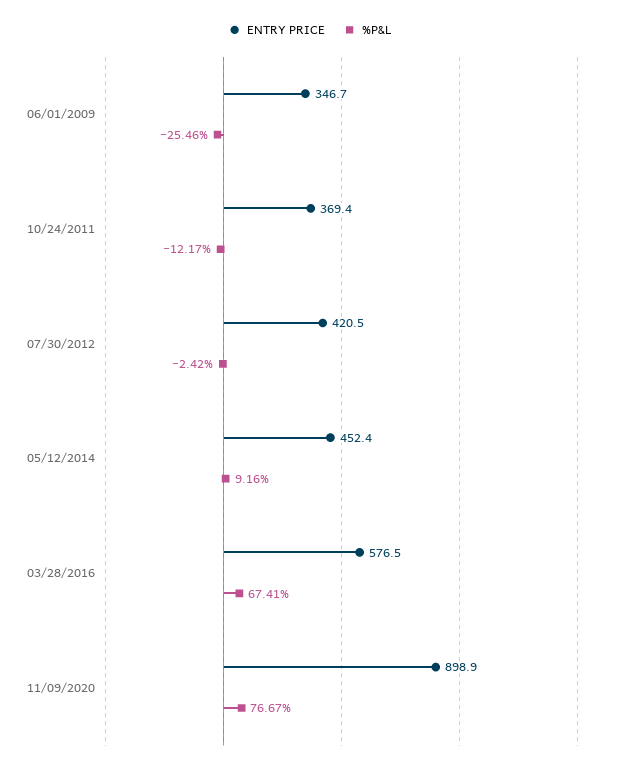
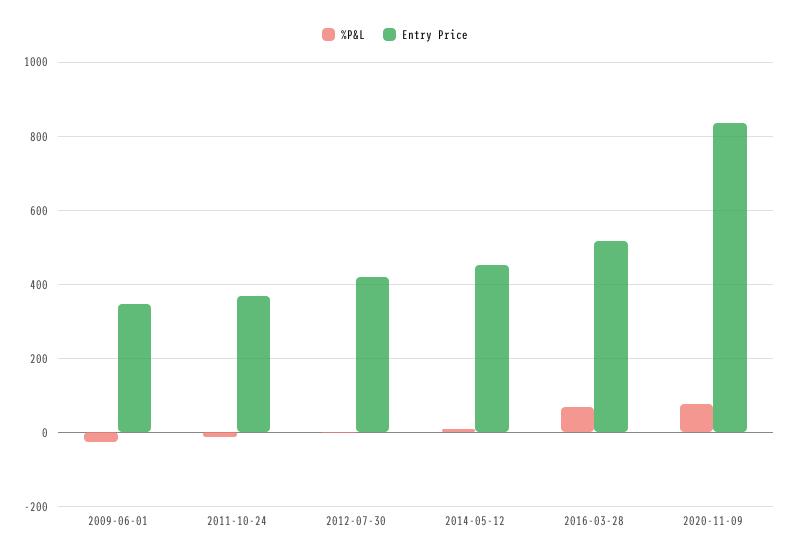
  {
    "ENTRY PRICE": {
      "06/01/2009": 346.7,
      "10/24/2011": 369.4,
      "07/30/2012": 420.5,
      "05/12/2014": 452.4,
-     "03/28/2016": 576.5,
+     "03/28/2016": 520,
-     "11/09/2020": 898.9
+     "11/09/2020": 840
    },
    "%P&L": {
      "06/01/2009": -25.46,
      "10/24/2011": -12.17,
      "07/30/2012": -2.42,
      "05/12/2014": 9.16,
      "03/28/2016": 67.41,
      "11/09/2020": 76.67
    }
  }

